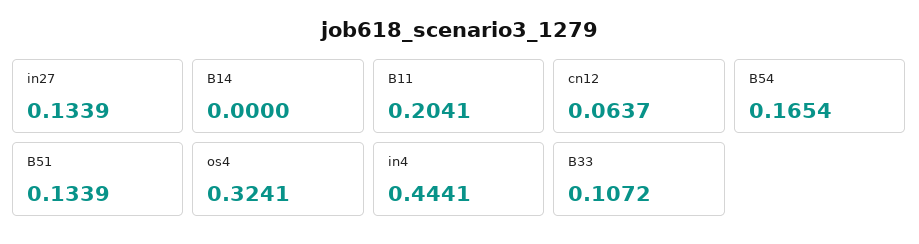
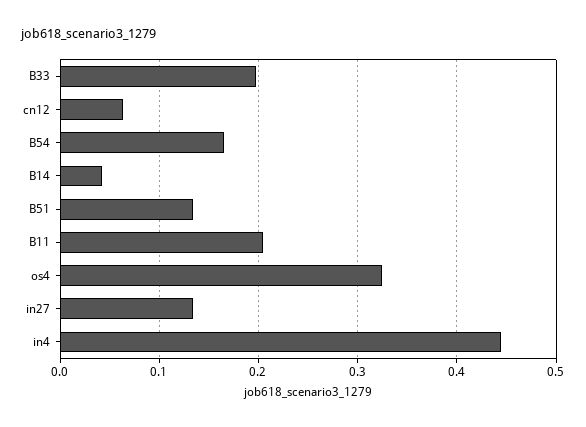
  {
    "in27": 0.1339,
-   "B14": 0,
+   "B14": 0.04,
    "B11": 0.2041,
    "cn12": 0.0637,
    "B54": 0.1654,
    "B51": 0.1339,
    "os4": 0.3241,
    "in4": 0.4441,
-   "B33": 0.1072
+   "B33": 0.2
  }

